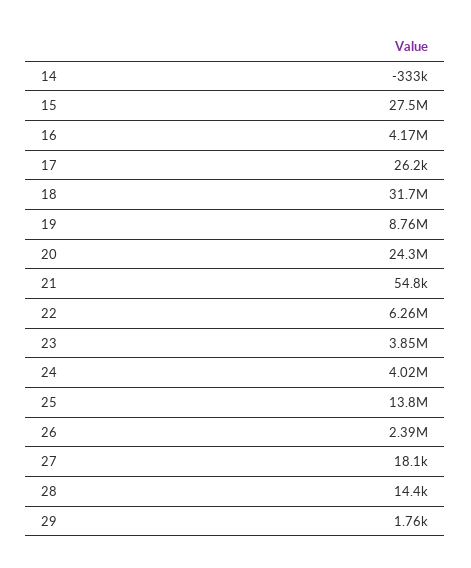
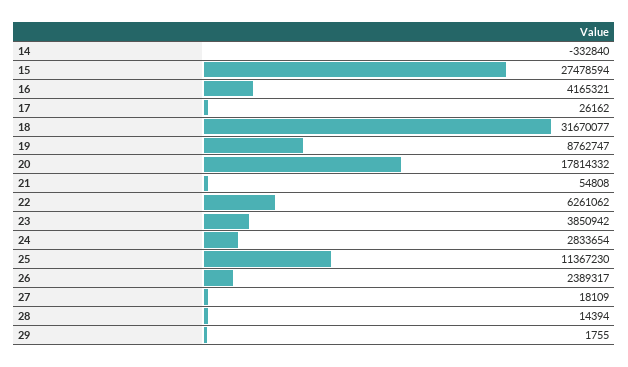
  {
    "14": -332840,
    "15": 27478594,
    "16": 4165321,
    "17": 26162,
    "18": 31670077,
    "19": 8762747,
-   "20": 24300000,
+   "20": 17814332,
    "21": 54808,
    "22": 6261062,
    "23": 3850942,
-   "24": 4020000,
+   "24": 2833654,
-   "25": 13800000,
+   "25": 11367230,
    "26": 2389317,
    "27": 18109,
    "28": 14394,
    "29": 1755
  }

